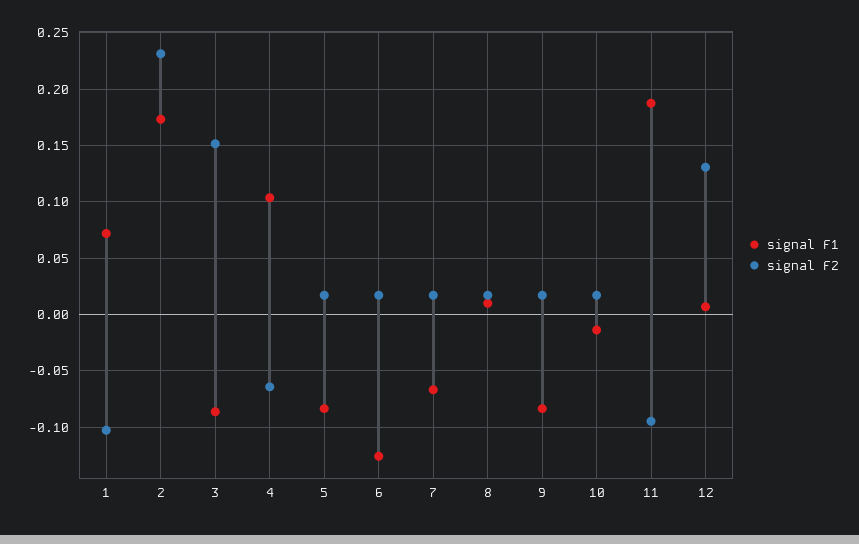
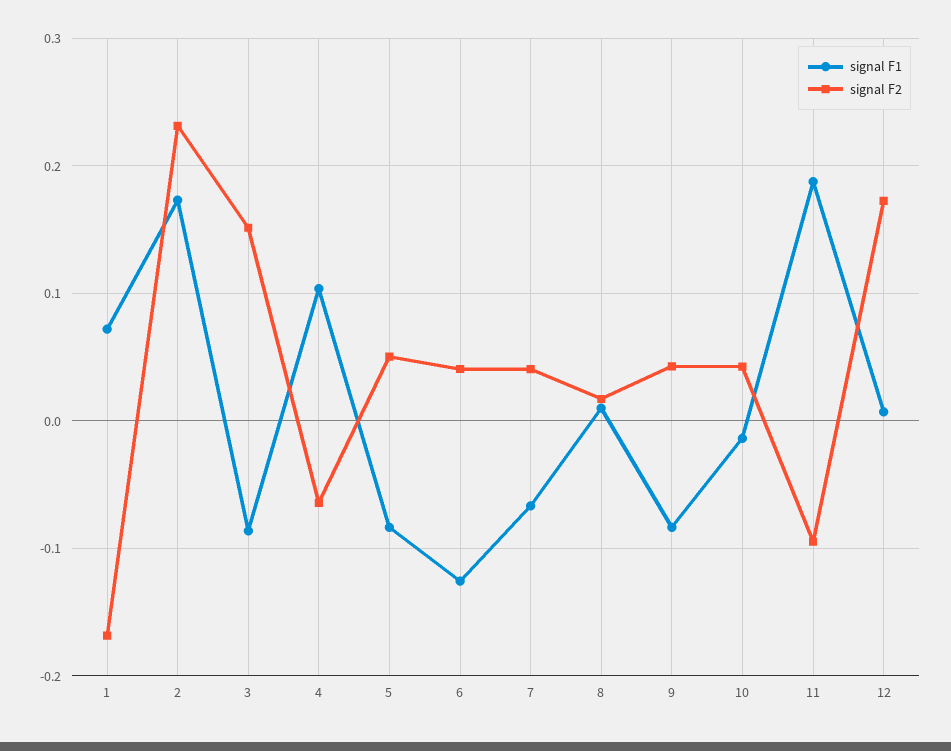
  {
    "signal F1": {
      "1": 0.07,
      "2": 0.17,
      "3": -0.09,
      "4": 0.1,
      "5": -0.08,
      "6": -0.13,
      "7": -0.07,
      "8": 0.01,
      "9": -0.08,
      "10": -0.01,
      "11": 0.19,
      "12": 0.01
    },
    "signal F2": {
-     "1": -0.1,
+     "1": -0.17,
      "2": 0.23,
      "3": 0.15,
      "4": -0.06,
-     "5": 0.02,
+     "5": 0.05,
-     "6": 0.02,
+     "6": 0.04,
-     "7": 0.02,
+     "7": 0.04,
      "8": 0.02,
-     "9": 0.02,
+     "9": 0.04,
-     "10": 0.02,
+     "10": 0.04,
      "11": -0.09,
-     "12": 0.13
+     "12": 0.17
    }
  }

